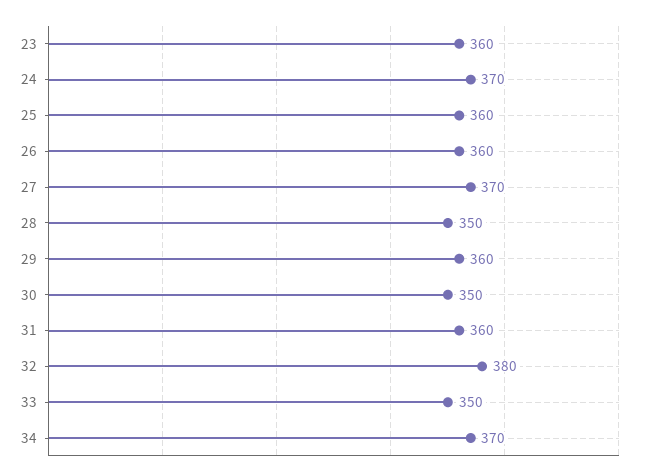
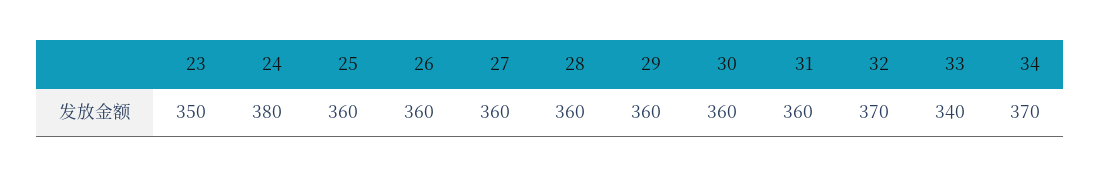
  {
-   "23": 360,
+   "23": 350,
-   "24": 370,
+   "24": 380,
    "25": 360,
    "26": 360,
-   "27": 370,
+   "27": 360,
-   "28": 350,
+   "28": 360,
    "29": 360,
-   "30": 350,
+   "30": 360,
    "31": 360,
-   "32": 380,
+   "32": 370,
-   "33": 350,
+   "33": 340,
    "34": 370
  }

